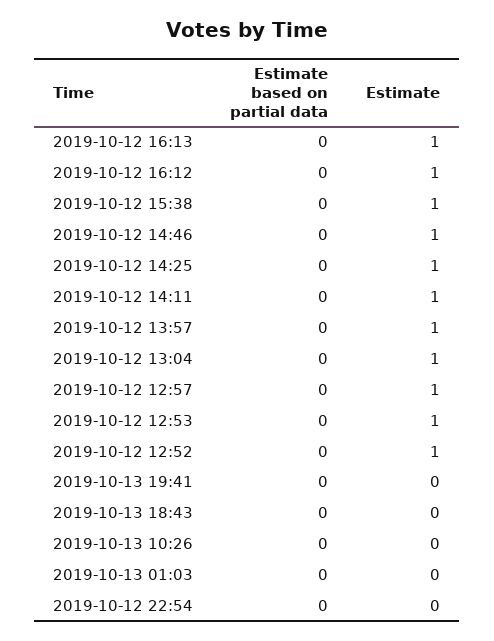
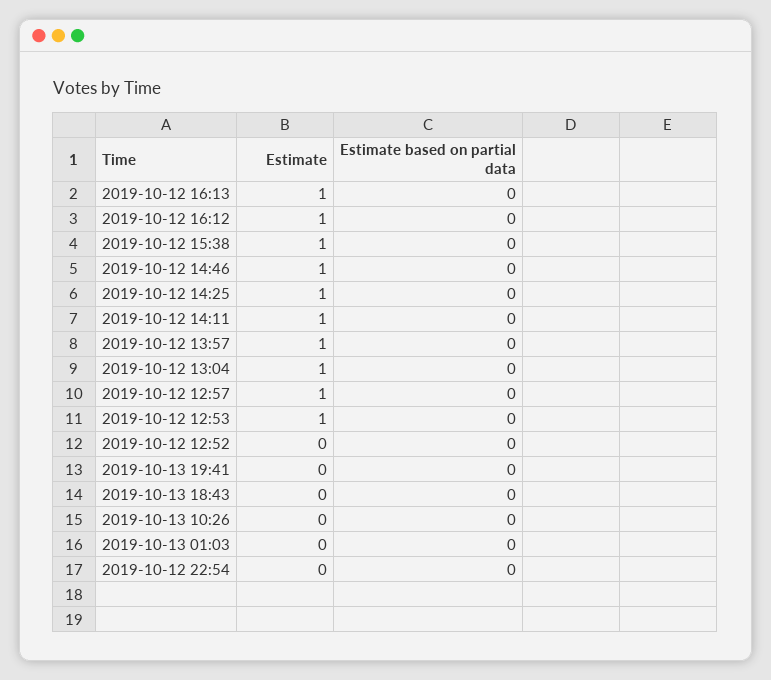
  {
    "Estimate based on partial data": {
      "2019-10-12 16:13": 0,
      "2019-10-12 16:12": 0,
      "2019-10-12 15:38": 0,
      "2019-10-12 14:46": 0,
      "2019-10-12 14:25": 0,
      "2019-10-12 14:11": 0,
      "2019-10-12 13:57": 0,
      "2019-10-12 13:04": 0,
      "2019-10-12 12:57": 0,
      "2019-10-12 12:53": 0,
      "2019-10-12 12:52": 0,
      "2019-10-13 19:41": 0,
      "2019-10-13 18:43": 0,
      "2019-10-13 10:26": 0,
      "2019-10-13 01:03": 0,
      "2019-10-12 22:54": 0
    },
    "Estimate": {
      "2019-10-12 16:13": 1,
      "2019-10-12 16:12": 1,
      "2019-10-12 15:38": 1,
      "2019-10-12 14:46": 1,
      "2019-10-12 14:25": 1,
      "2019-10-12 14:11": 1,
      "2019-10-12 13:57": 1,
      "2019-10-12 13:04": 1,
      "2019-10-12 12:57": 1,
      "2019-10-12 12:53": 1,
-     "2019-10-12 12:52": 1,
+     "2019-10-12 12:52": 0,
      "2019-10-13 19:41": 0,
      "2019-10-13 18:43": 0,
      "2019-10-13 10:26": 0,
      "2019-10-13 01:03": 0,
      "2019-10-12 22:54": 0
    }
  }

